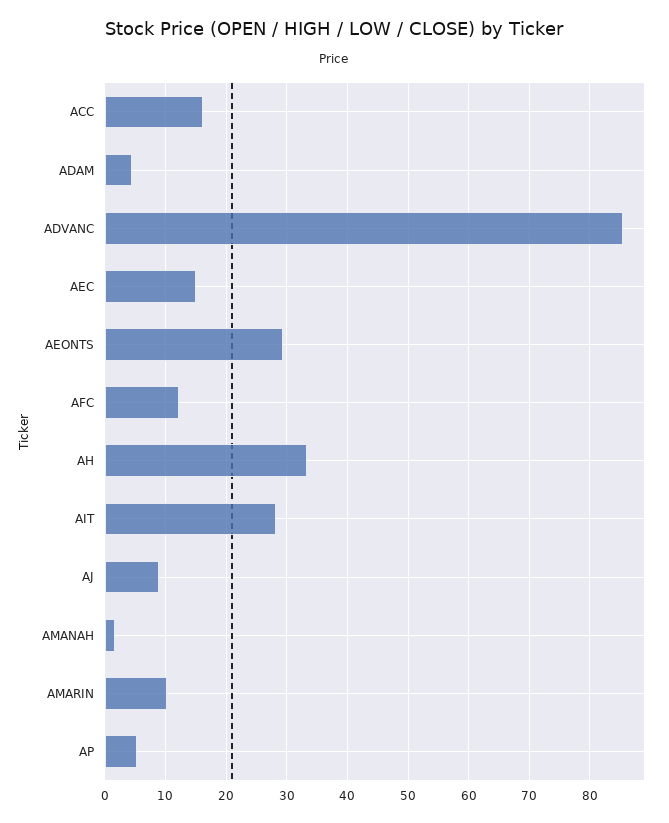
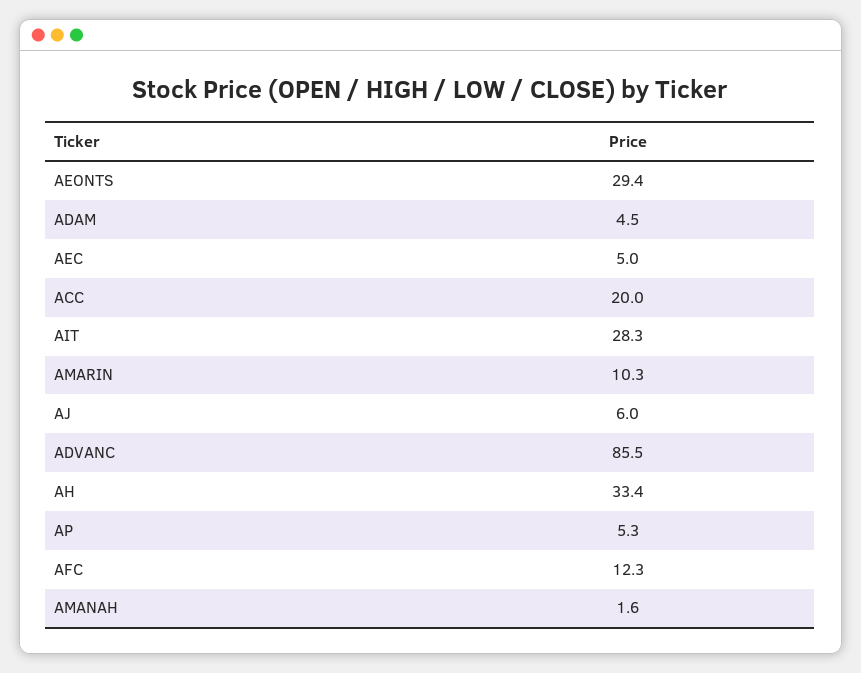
  {
-   "ACC": 16,
+   "ACC": 20,
    "ADAM": 4.5,
    "ADVANC": 85.5,
-   "AEC": 15,
+   "AEC": 5,
    "AEONTS": 29.4,
    "AFC": 12.3,
    "AH": 33.4,
    "AIT": 28.3,
-   "AJ": 9,
+   "AJ": 6,
    "AMANAH": 1.6,
    "AMARIN": 10.3,
    "AP": 5.3
  }

